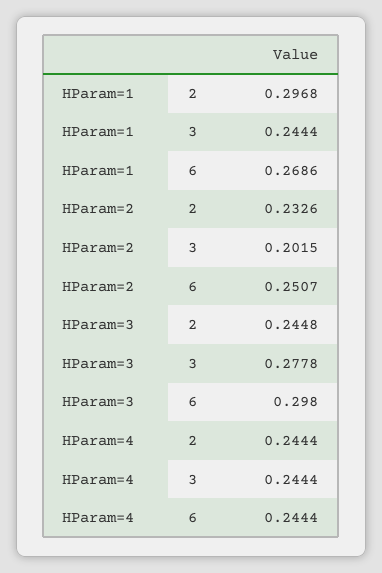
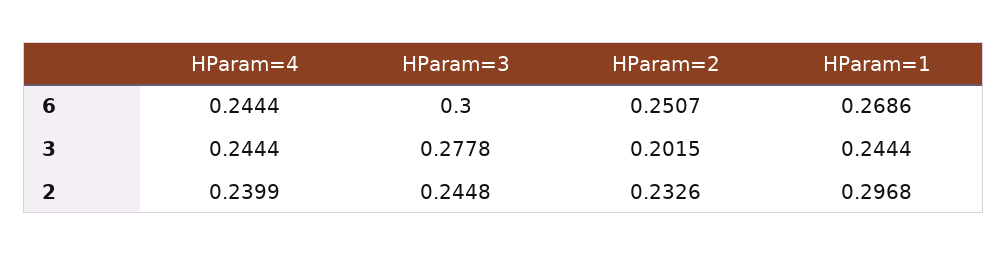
  {
    "HParam=1": {
      "2": 0.2968,
      "3": 0.2444,
      "6": 0.2686
    },
    "HParam=2": {
      "2": 0.2326,
      "3": 0.2015,
      "6": 0.2507
    },
    "HParam=3": {
      "2": 0.2448,
      "3": 0.2778,
-     "6": 0.298
+     "6": 0.3
    },
    "HParam=4": {
-     "2": 0.2444,
+     "2": 0.2399,
      "3": 0.2444,
      "6": 0.2444
    }
  }

